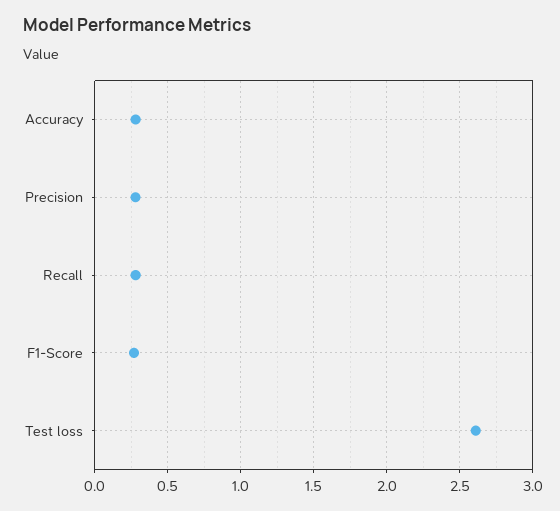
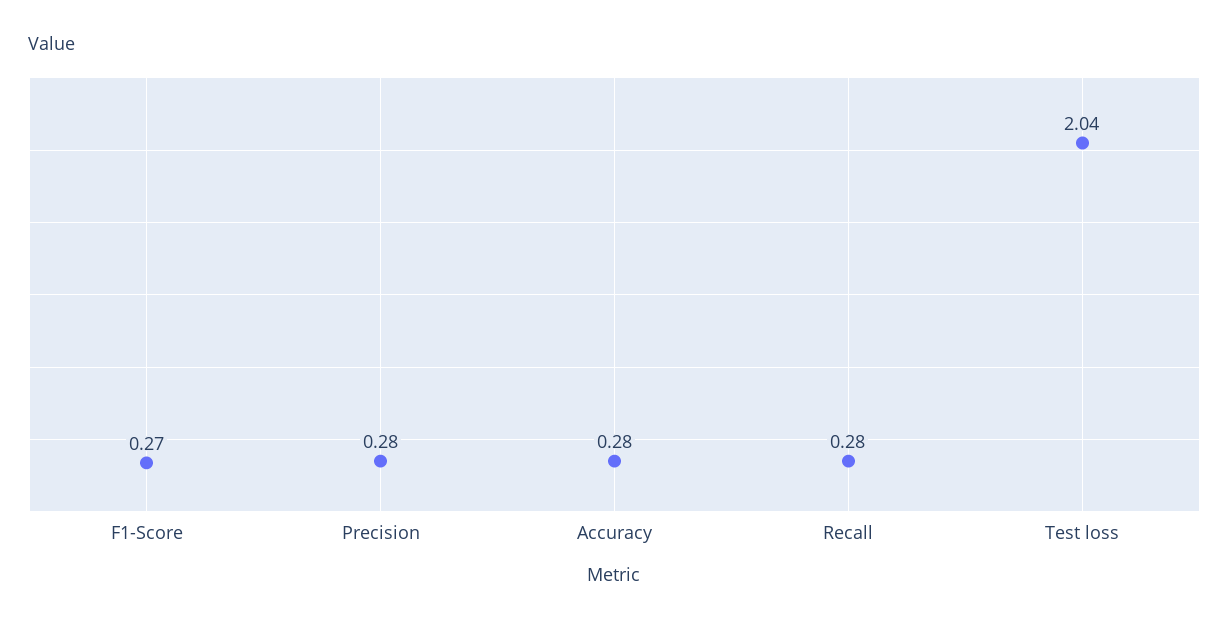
  {
    "Accuracy": 0.28,
    "Precision": 0.28,
    "Recall": 0.28,
    "F1-Score": 0.27,
-   "Test loss": 2.6
+   "Test loss": 2.04
  }

